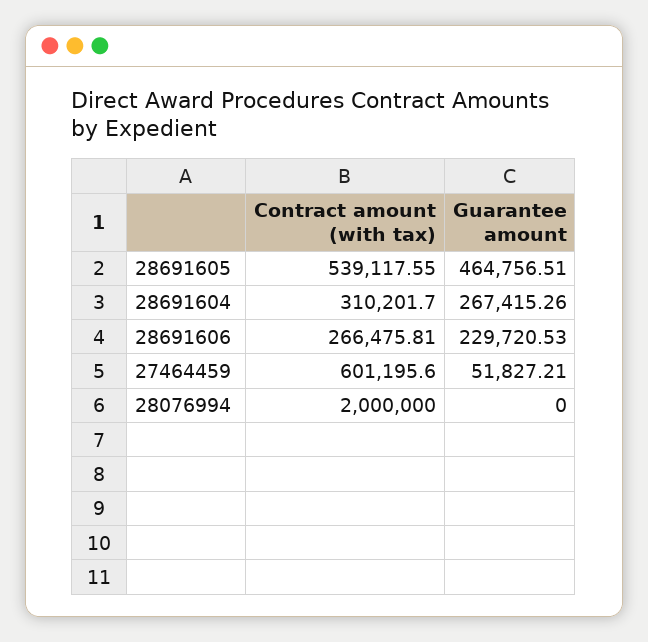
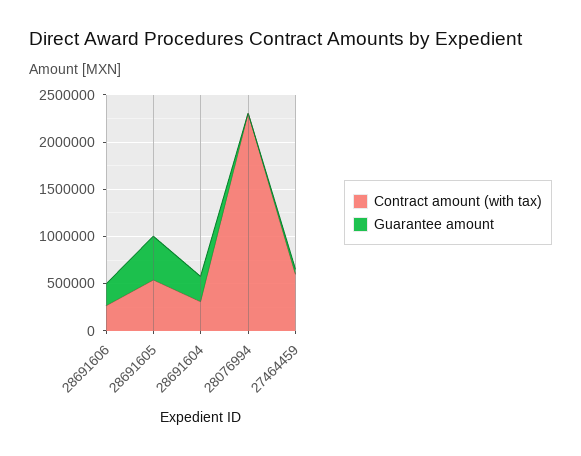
  {
    "Contract amount (with tax)": {
      "28691605": 539117.55,
      "28691604": 310201.7,
      "28691606": 266475.81,
      "27464459": 601195.6,
-     "28076994": 2000000
+     "28076994": 2300000
    },
    "Guarantee amount": {
      "28691605": 464756.51,
      "28691604": 267415.26,
      "28691606": 229720.53,
      "27464459": 51827.21,
      "28076994": 0
    }
  }

